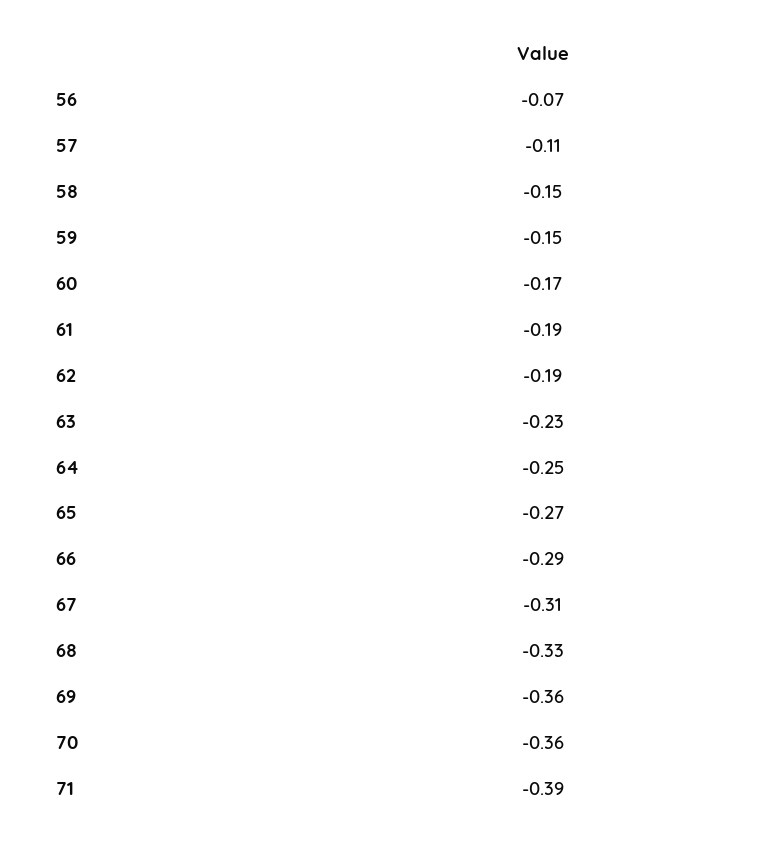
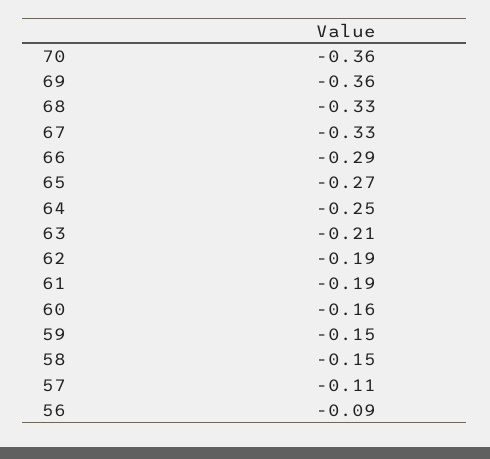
  {
-   "56": -0.07,
+   "56": -0.09,
    "57": -0.11,
    "58": -0.15,
    "59": -0.15,
-   "60": -0.17,
+   "60": -0.16,
    "61": -0.19,
    "62": -0.19,
-   "63": -0.23,
+   "63": -0.21,
    "64": -0.25,
    "65": -0.27,
    "66": -0.29,
-   "67": -0.31,
+   "67": -0.33,
    "68": -0.33,
    "69": -0.36,
-   "70": -0.36,
+   "70": -0.36
-   "71": -0.39
  }

